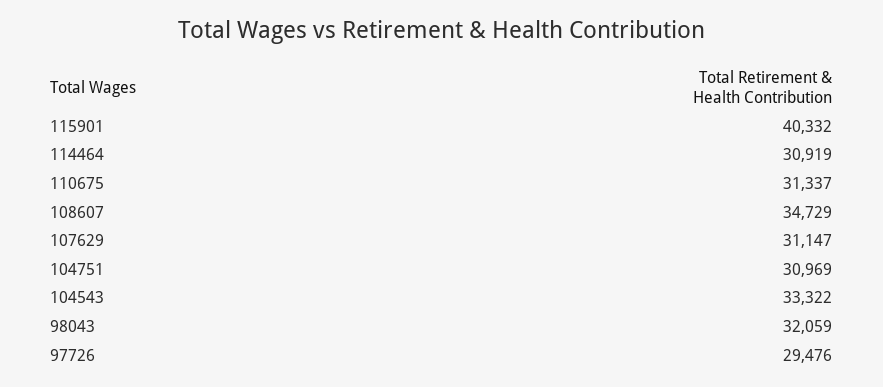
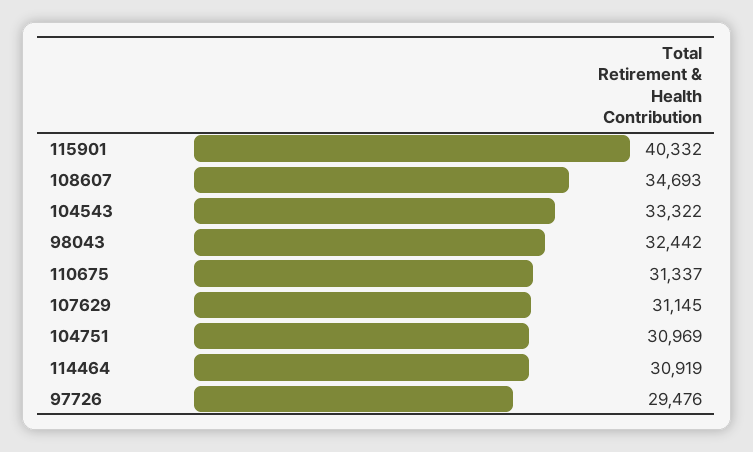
  {
    "115901": 40332,
    "114464": 30919,
    "110675": 31337,
-   "108607": 34729,
+   "108607": 34693,
-   "107629": 31147,
+   "107629": 31145,
    "104751": 30969,
    "104543": 33322,
-   "98043": 32059,
+   "98043": 32442,
    "97726": 29476
  }

